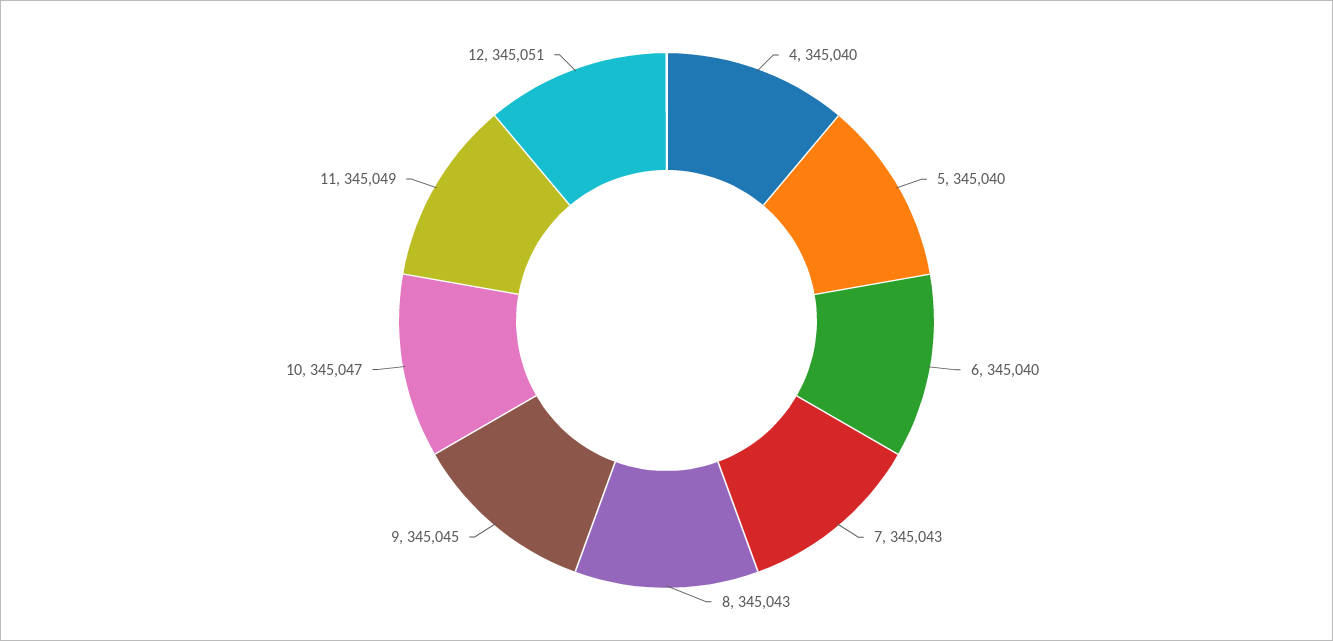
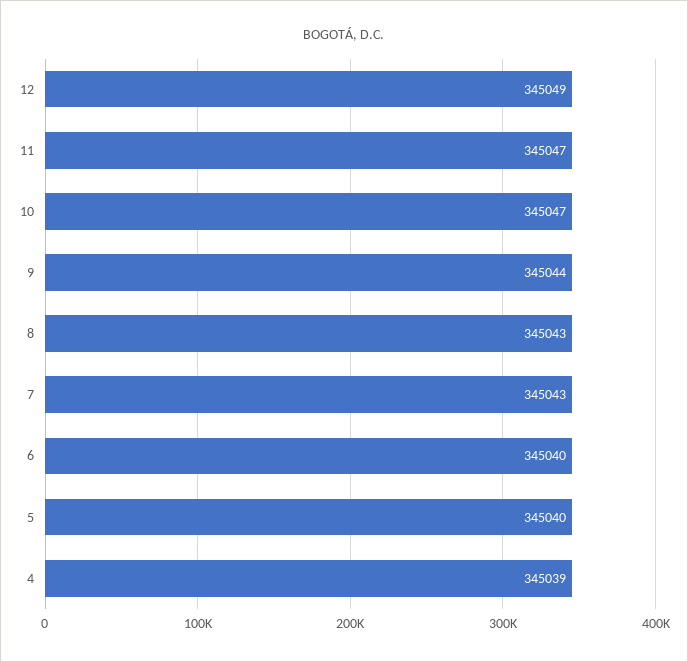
  {
-   "4": 345040,
+   "4": 345039,
    "5": 345040,
    "6": 345040,
    "7": 345043,
    "8": 345043,
-   "9": 345045,
+   "9": 345044,
    "10": 345047,
-   "11": 345049,
+   "11": 345047,
-   "12": 345051
+   "12": 345049
  }

